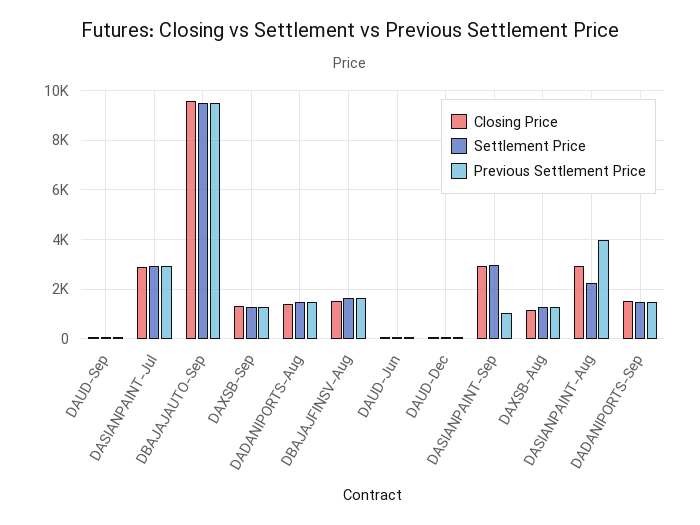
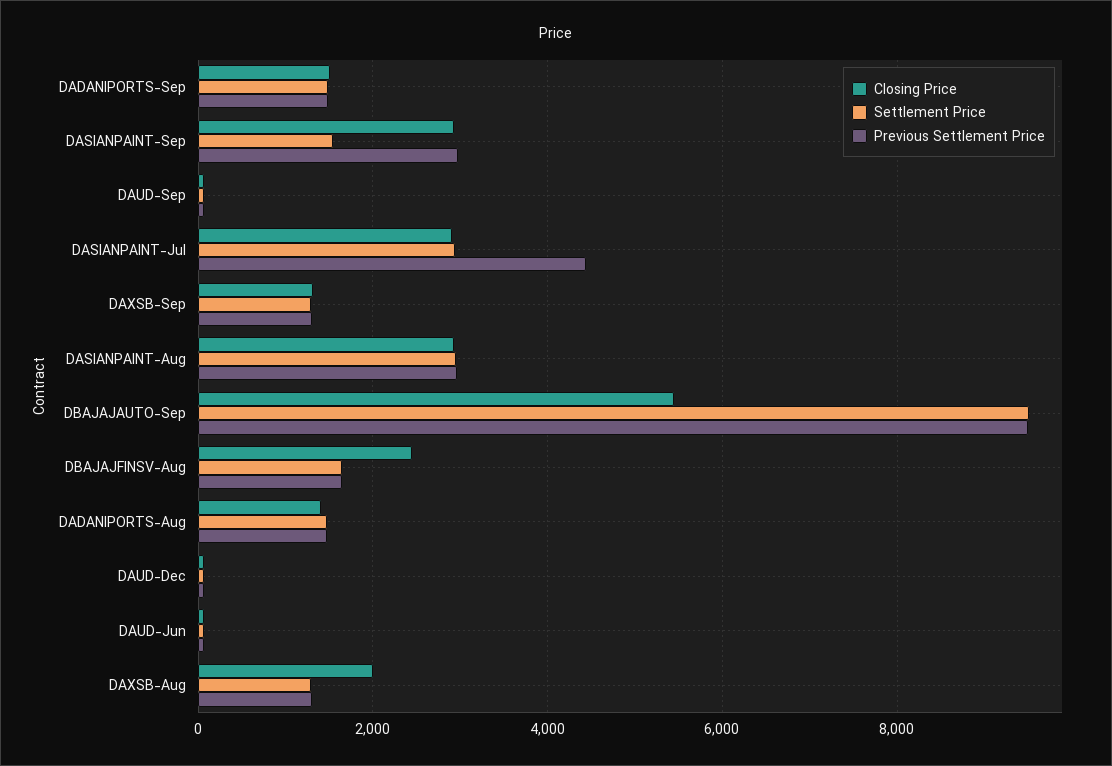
  {
    "Closing Price": {
      "DAUD-Sep": 0,
      "DASIANPAINT-Jul": 3000,
-     "DBAJAJAUTO-Sep": 9500,
+     "DBAJAJAUTO-Sep": 5400,
      "DAXSB-Sep": 1400,
      "DADANIPORTS-Aug": 1400,
-     "DBAJAJFINSV-Aug": 1500,
+     "DBAJAJFINSV-Aug": 2400,
      "DAUD-Jun": 0,
      "DAUD-Dec": 0,
      "DASIANPAINT-Sep": 3000,
-     "DAXSB-Aug": 1250,
+     "DAXSB-Aug": 2000,
      "DASIANPAINT-Aug": 3000,
      "DADANIPORTS-Sep": 1600
    },
    "Settlement Price": {
      "DAUD-Sep": 0,
      "DASIANPAINT-Jul": 3000,
      "DBAJAJAUTO-Sep": 9600,
      "DAXSB-Sep": 1200,
      "DADANIPORTS-Aug": 1400,
      "DBAJAJFINSV-Aug": 1600,
      "DAUD-Jun": 0,
      "DAUD-Dec": 0,
-     "DASIANPAINT-Sep": 3000,
+     "DASIANPAINT-Sep": 1600,
      "DAXSB-Aug": 1200,
-     "DASIANPAINT-Aug": 2250,
+     "DASIANPAINT-Aug": 3000,
      "DADANIPORTS-Sep": 1400
    },
    "Previous Settlement Price": {
      "DAUD-Sep": 0,
-     "DASIANPAINT-Jul": 3000,
+     "DASIANPAINT-Jul": 4400,
      "DBAJAJAUTO-Sep": 9400,
      "DAXSB-Sep": 1400,
      "DADANIPORTS-Aug": 1400,
      "DBAJAJFINSV-Aug": 1600,
      "DAUD-Jun": 0,
      "DAUD-Dec": 0,
-     "DASIANPAINT-Sep": 1000,
+     "DASIANPAINT-Sep": 3000,
      "DAXSB-Aug": 1400,
-     "DASIANPAINT-Aug": 4000,
+     "DASIANPAINT-Aug": 3000,
      "DADANIPORTS-Sep": 1400
    }
  }

